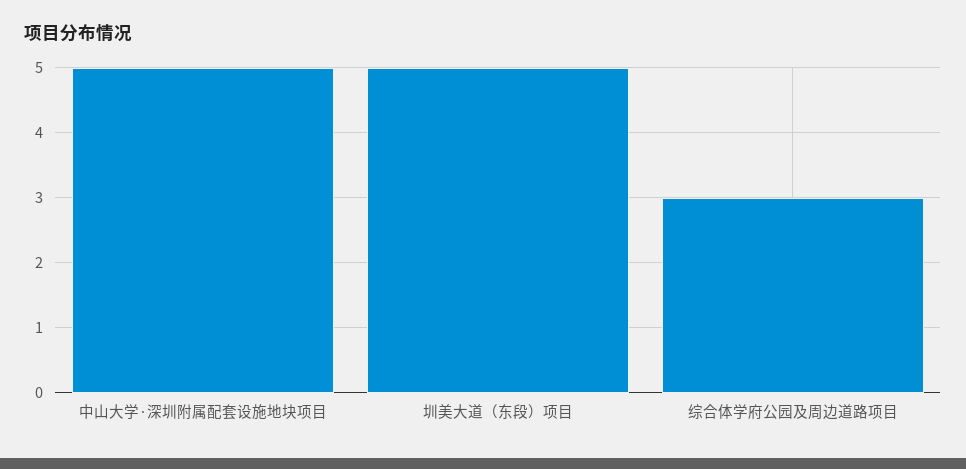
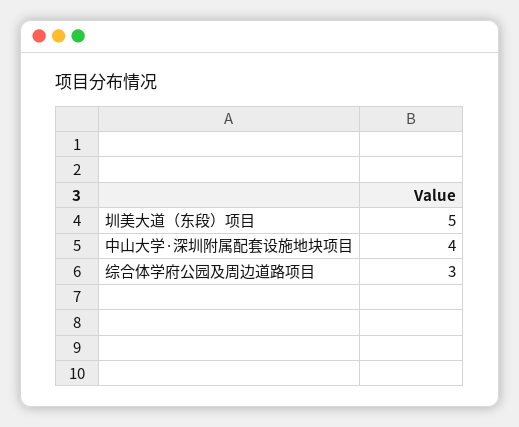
  {
-   "中山大学·深圳附属配套设施地块项目": 5,
+   "中山大学·深圳附属配套设施地块项目": 4,
    "圳美大道（东段）项目": 5,
    "综合体学府公园及周边道路项目": 3
  }

